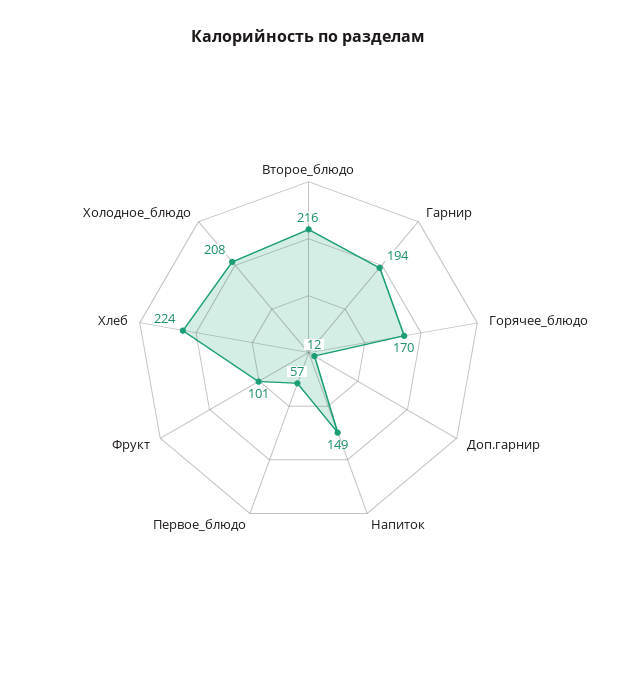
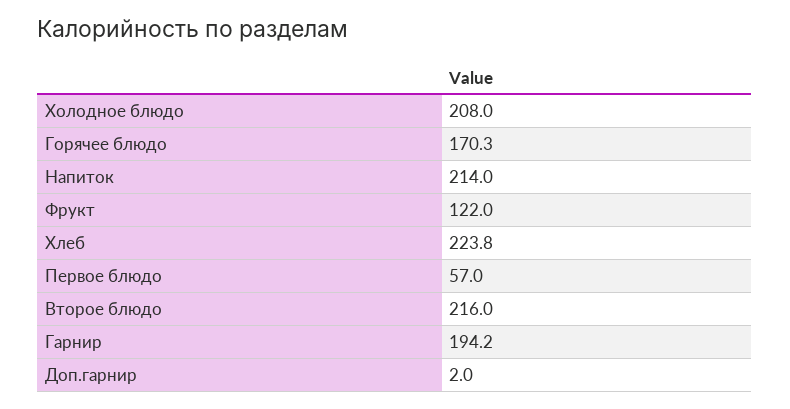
  {
    "Второе_блюдо": 216,
    "Гарнир": 194.2,
    "Горячее_блюдо": 170.3,
-   "Доп.гарнир": 12,
+   "Доп.гарнир": 2,
-   "Напиток": 149,
+   "Напиток": 214,
    "Первое_блюдо": 57,
-   "Фрукт": 101,
+   "Фрукт": 122,
    "Хлеб": 223.8,
    "Холодное_блюдо": 208
  }

